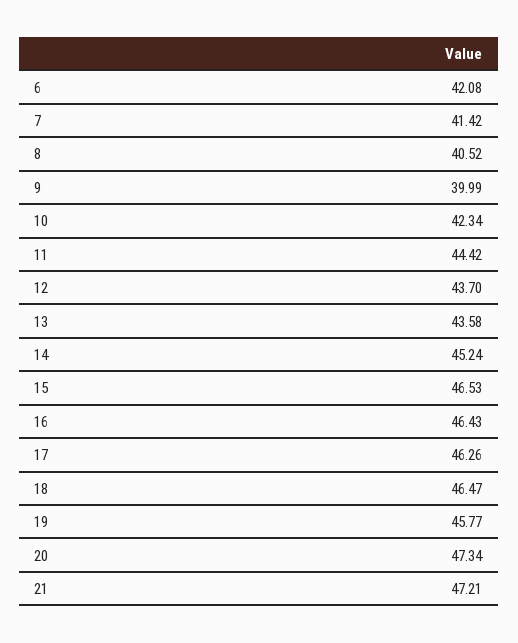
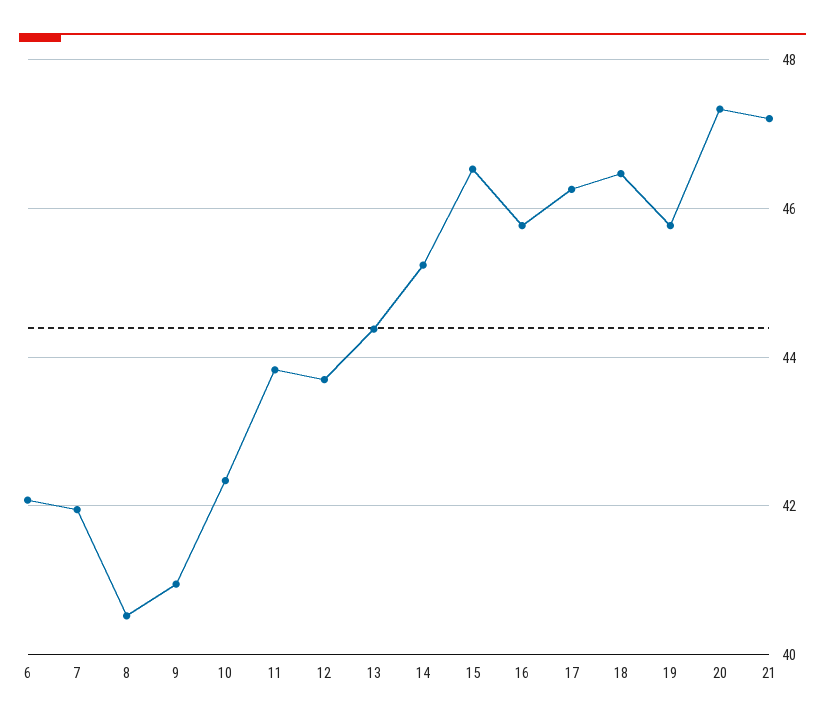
  {
    "6": 42.08,
-   "7": 41.42,
+   "7": 42,
    "8": 40.52,
-   "9": 39.99,
+   "9": 41,
    "10": 42.34,
-   "11": 44.42,
+   "11": 43.8,
    "12": 43.7,
-   "13": 43.58,
+   "13": 44.4,
    "14": 45.24,
    "15": 46.53,
-   "16": 46.43,
+   "16": 45.8,
    "17": 46.26,
    "18": 46.47,
    "19": 45.77,
    "20": 47.34,
    "21": 47.21
  }

